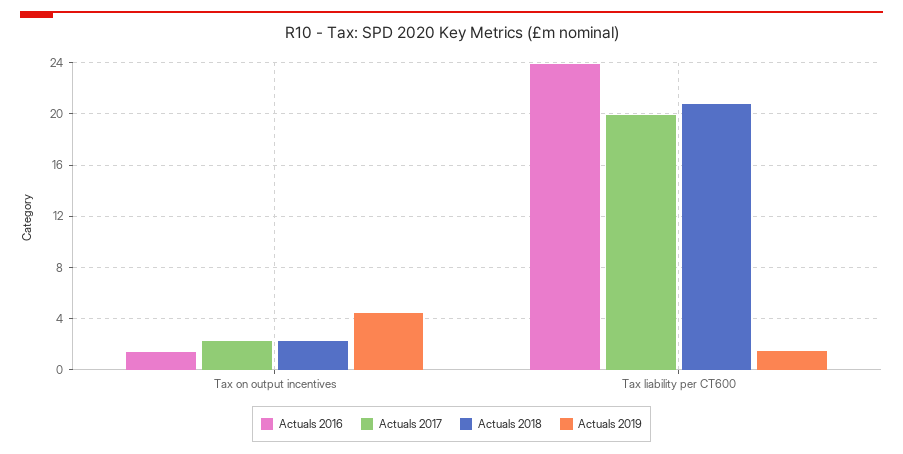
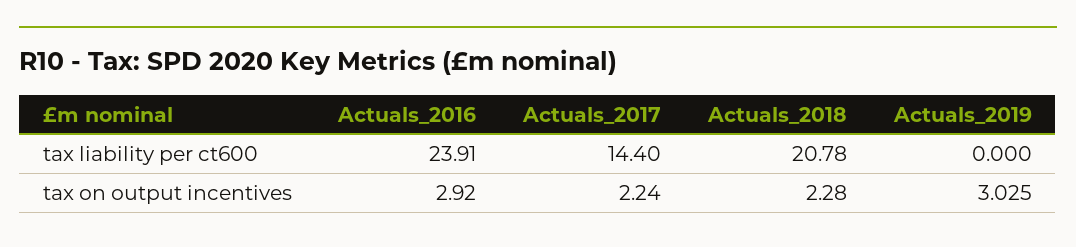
  {
    "Actuals 2016": {
-     "Tax on output incentives": 1.5,
+     "Tax on output incentives": 2.92,
      "Tax liability per CT600": 23.91
    },
    "Actuals 2017": {
      "Tax on output incentives": 2.24,
-     "Tax liability per CT600": 20
+     "Tax liability per CT600": 14.4
    },
    "Actuals 2018": {
      "Tax on output incentives": 2.28,
      "Tax liability per CT600": 20.78
    },
    "Actuals 2019": {
-     "Tax on output incentives": 4.5,
+     "Tax on output incentives": 3.025,
-     "Tax liability per CT600": 1.5
+     "Tax liability per CT600": 0
    }
  }

